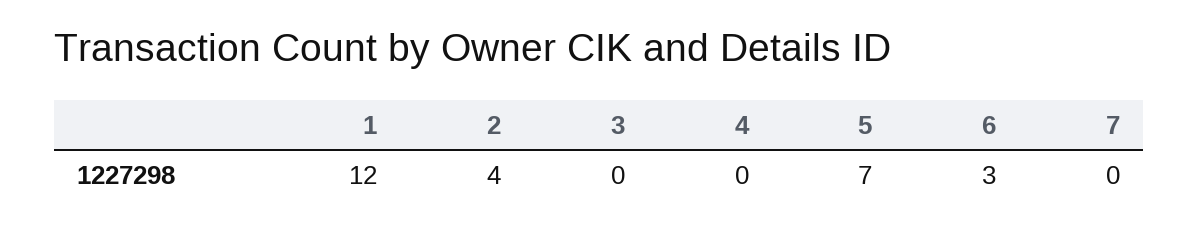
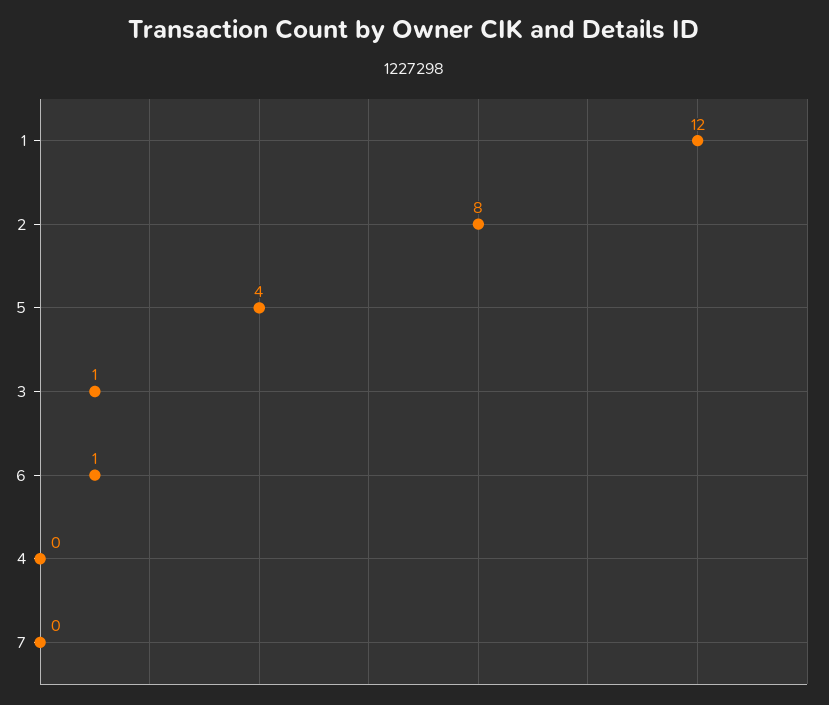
  {
    "1": 12,
-   "2": 4,
+   "2": 8,
-   "3": 0,
+   "3": 1,
    "4": 0,
-   "5": 7,
+   "5": 4,
-   "6": 3,
+   "6": 1,
    "7": 0
  }

